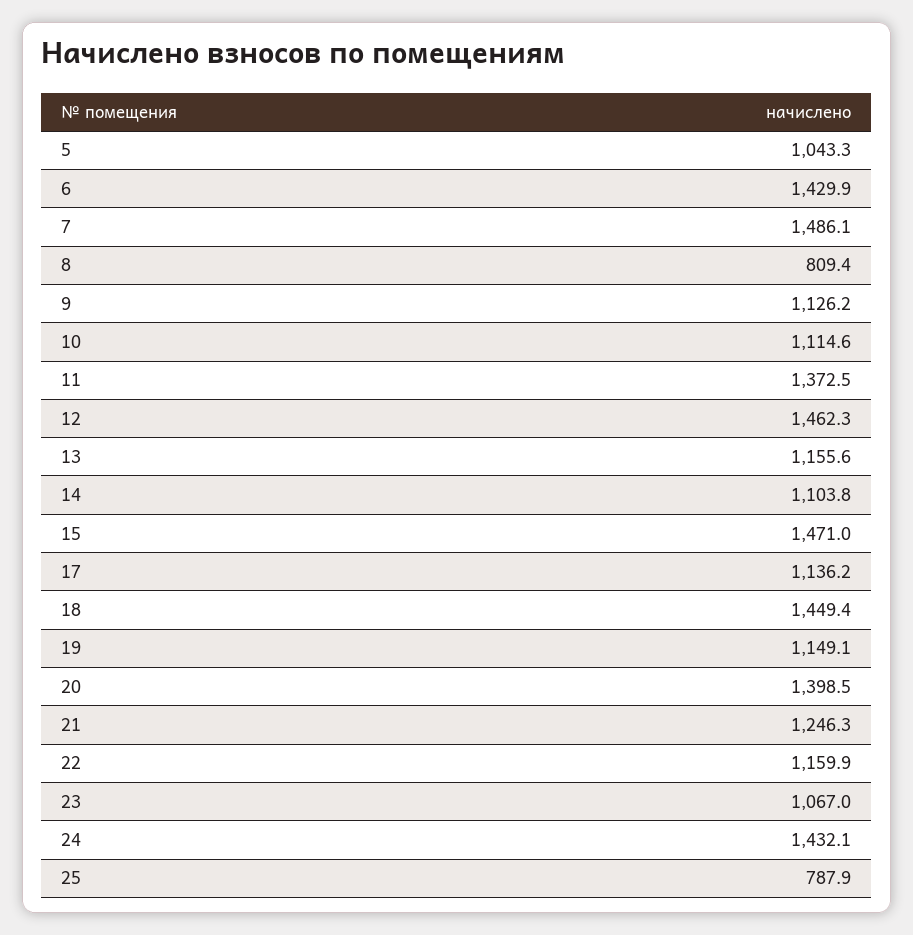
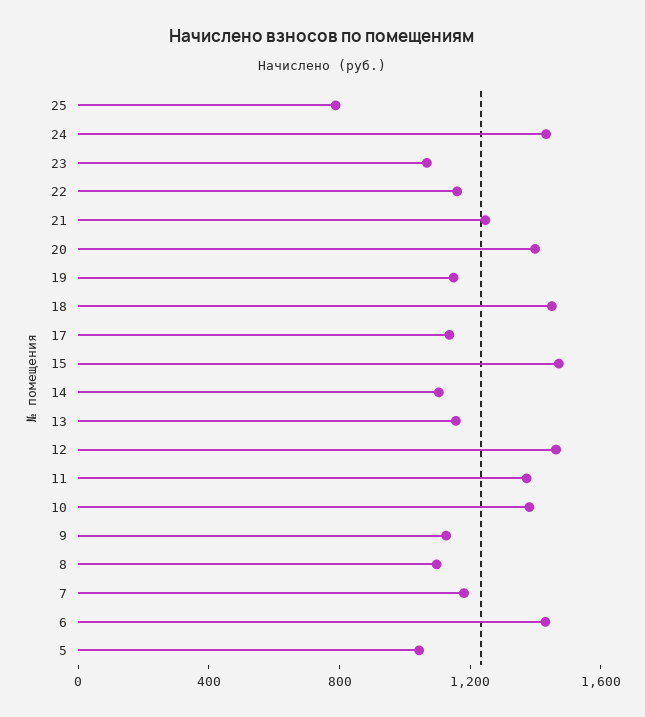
  {
    "5": 1043.3,
    "6": 1429.9,
-   "7": 1486.1,
+   "7": 1200,
-   "8": 809.4,
+   "8": 1100,
    "9": 1126.2,
-   "10": 1114.6,
+   "10": 1400,
    "11": 1372.5,
    "12": 1462.3,
    "13": 1155.6,
    "14": 1103.8,
    "15": 1471,
    "17": 1136.2,
    "18": 1449.4,
    "19": 1149.1,
    "20": 1398.5,
    "21": 1246.3,
    "22": 1159.9,
    "23": 1067,
    "24": 1432.1,
    "25": 787.9
  }

